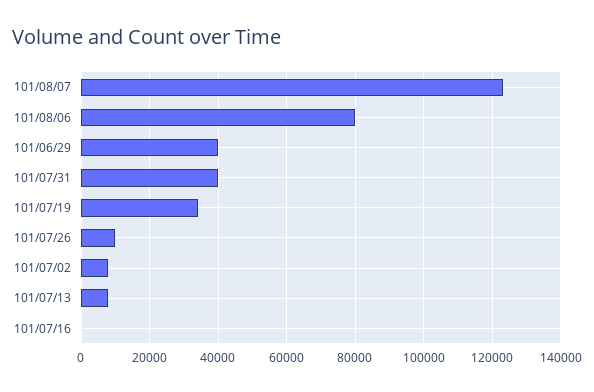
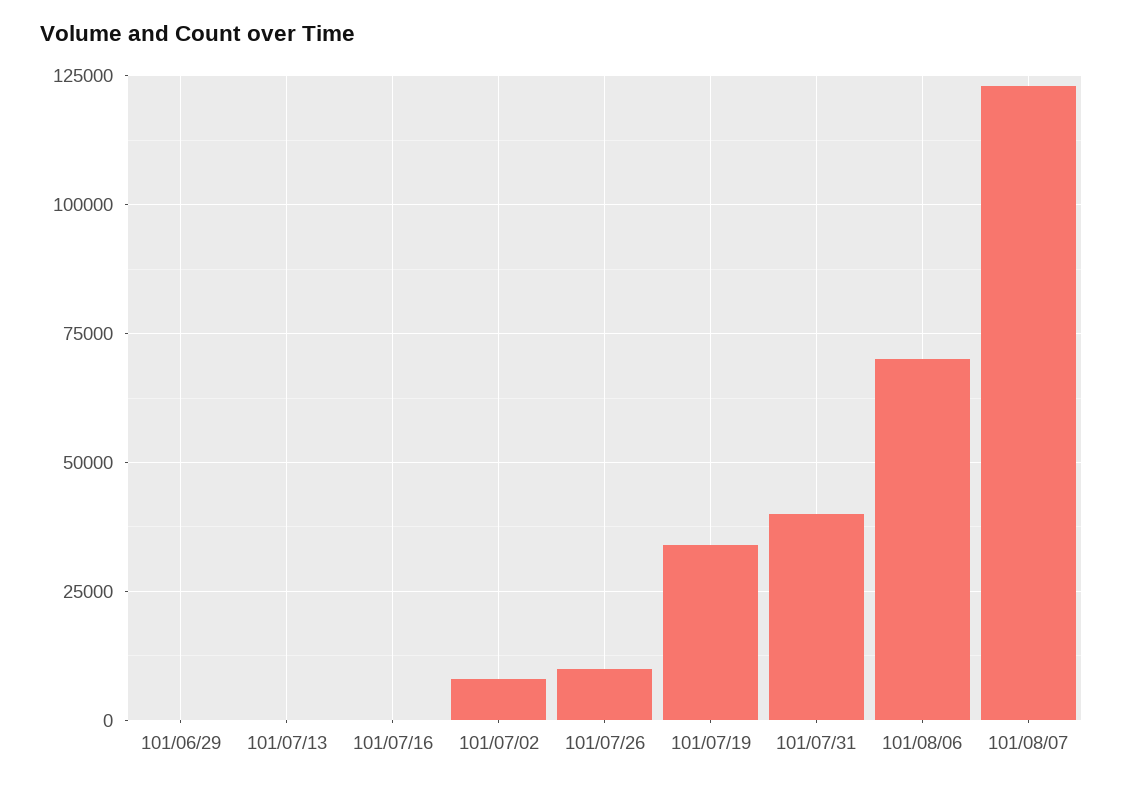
  {
    "101/08/07": 124000,
-   "101/08/06": 80000,
+   "101/08/06": 70000,
-   "101/06/29": 40000,
+   "101/06/29": 0,
    "101/07/31": 40000,
    "101/07/19": 34000,
    "101/07/26": 10000,
    "101/07/02": 8000,
-   "101/07/13": 8000,
+   "101/07/13": 0,
    "101/07/16": 0
  }

